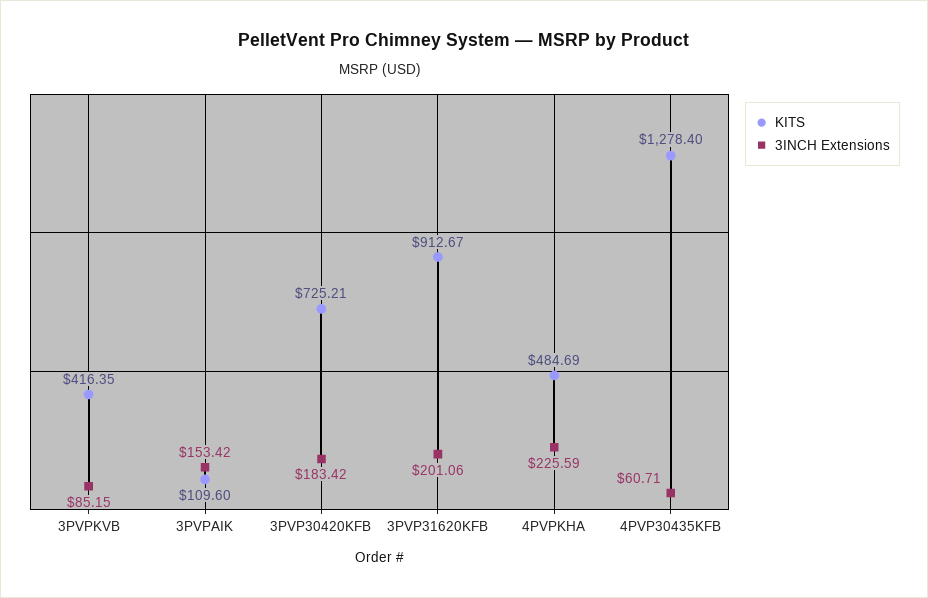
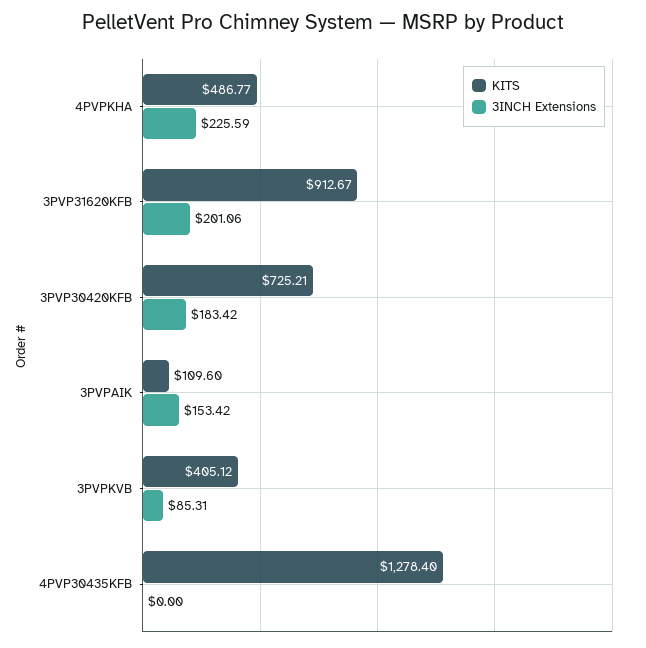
  {
    "KITS": {
-     "3PVPKVB": 416.35,
+     "3PVPKVB": 405.12,
      "3PVPAIK": 109.6,
      "3PVP30420KFB": 725.21,
      "3PVP31620KFB": 912.67,
-     "4PVPKHA": 484.69,
+     "4PVPKHA": 486.77,
      "4PVP30435KFB": 1278.4
    },
    "3INCH Extensions": {
-     "3PVPKVB": 85.15,
+     "3PVPKVB": 85.31,
      "3PVPAIK": 153.42,
      "3PVP30420KFB": 183.42,
      "3PVP31620KFB": 201.06,
      "4PVPKHA": 225.59,
-     "4PVP30435KFB": 60.71
+     "4PVP30435KFB": 0
    }
  }

